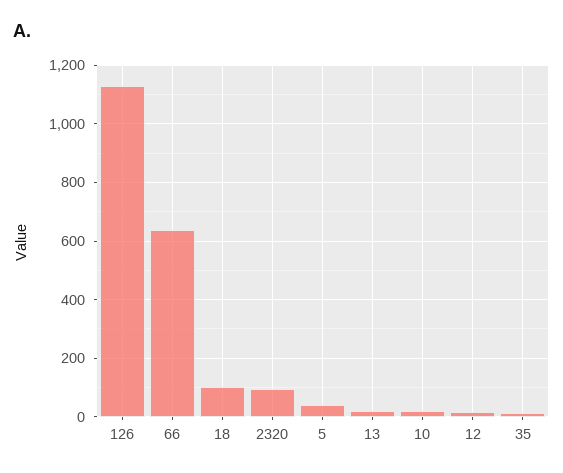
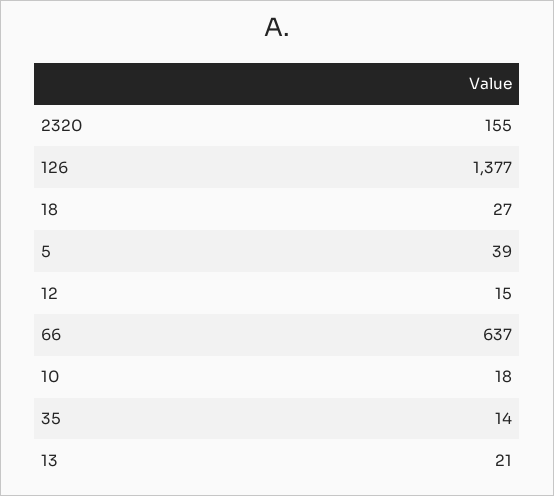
  {
-   "126": 1125,
+   "126": 1377,
    "66": 637,
-   "18": 100,
+   "18": 27,
-   "2320": 100,
+   "2320": 155,
    "5": 39,
    "13": 21,
    "10": 18,
    "12": 15,
    "35": 14
  }

